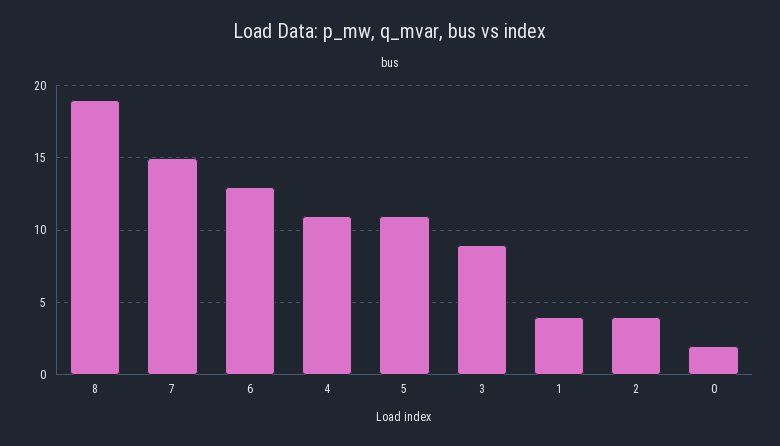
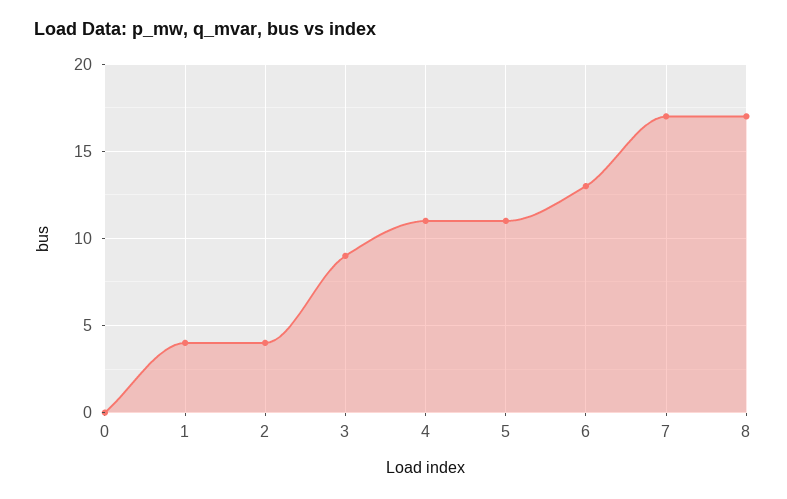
  {
-   "8": 19,
+   "8": 17,
-   "7": 15,
+   "7": 17,
    "6": 13,
    "4": 11,
    "5": 11,
    "3": 9,
    "1": 4,
    "2": 4,
-   "0": 2
+   "0": 0
  }

